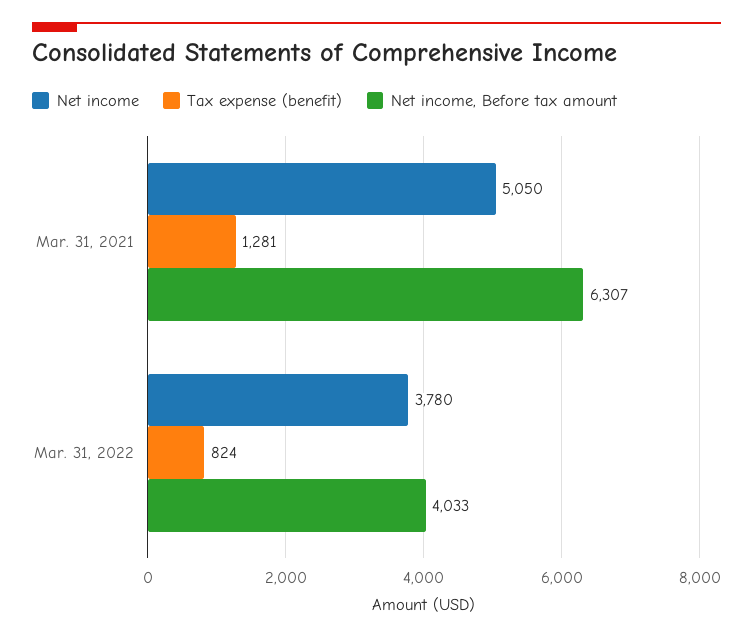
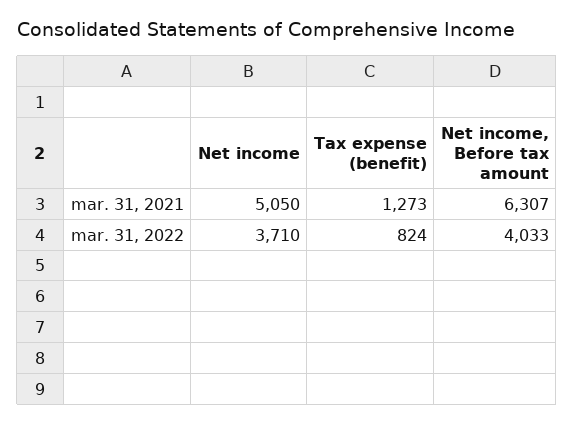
  {
    "Net income": {
      "Mar. 31, 2021": 5050,
-     "Mar. 31, 2022": 3780
+     "Mar. 31, 2022": 3710
    },
    "Tax expense (benefit)": {
-     "Mar. 31, 2021": 1281,
+     "Mar. 31, 2021": 1273,
      "Mar. 31, 2022": 824
    },
    "Net income, Before tax amount": {
      "Mar. 31, 2021": 6307,
      "Mar. 31, 2022": 4033
    }
  }

